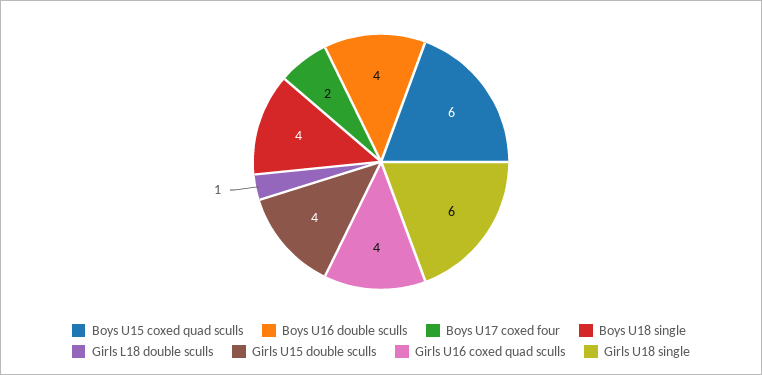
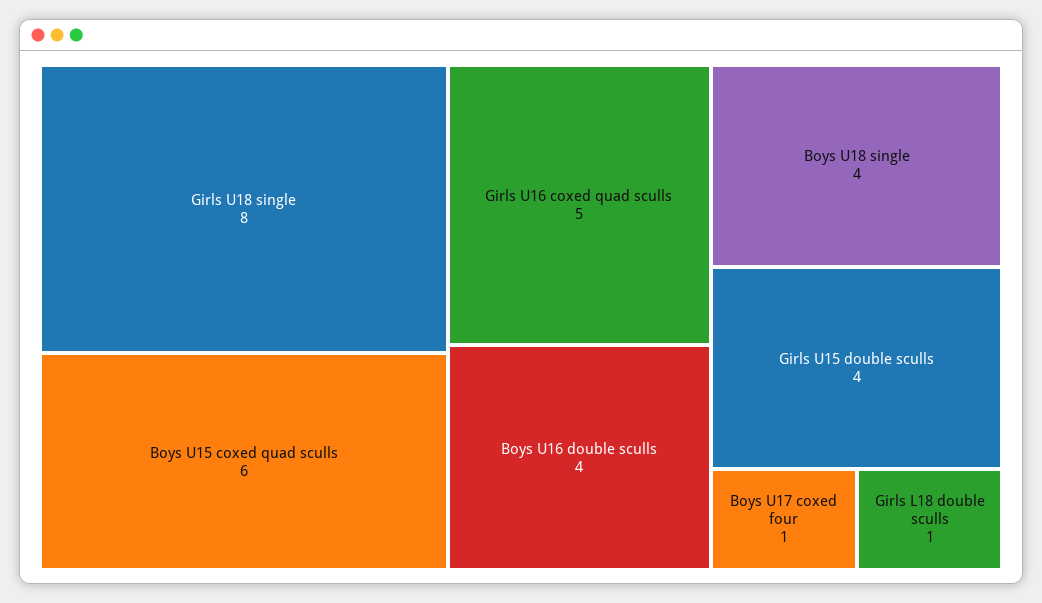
  {
    "Boys U15 coxed quad sculls": 6,
    "Boys U16 double sculls": 4,
-   "Boys U17 coxed four": 2,
+   "Boys U17 coxed four": 1,
    "Boys U18 single": 4,
    "Girls L18 double sculls": 1,
    "Girls U15 double sculls": 4,
-   "Girls U16 coxed quad sculls": 4,
+   "Girls U16 coxed quad sculls": 5,
-   "Girls U18 single": 6
+   "Girls U18 single": 8
  }

